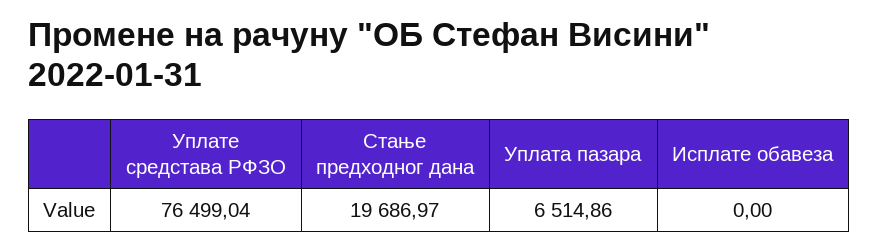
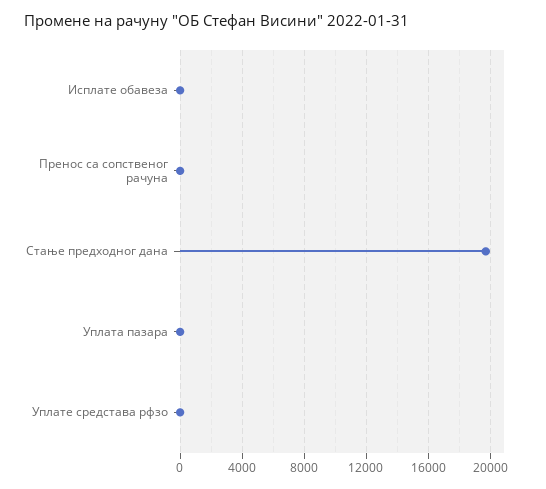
  {
-   "Уплате средстава РФЗО": 76499.04,
+   "Уплате средстава РФЗО": 0,
    "Стање предходног дана": 19686.97,
-   "Уплата пазара": 6514.86,
+   "Уплата пазара": 0,
-   "Исплате обавеза": 0
+   "Исплате обавеза": 0,
+   "Пренос са сопственог рачуна": 0
  }

